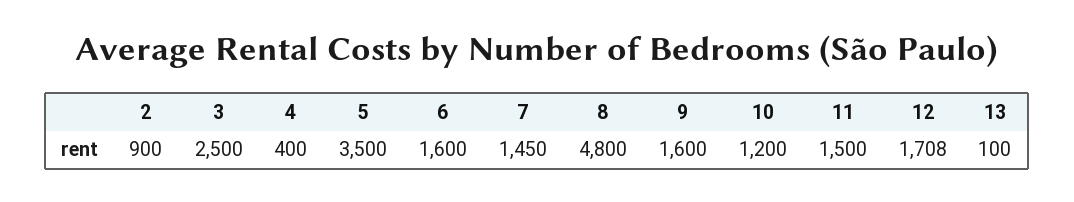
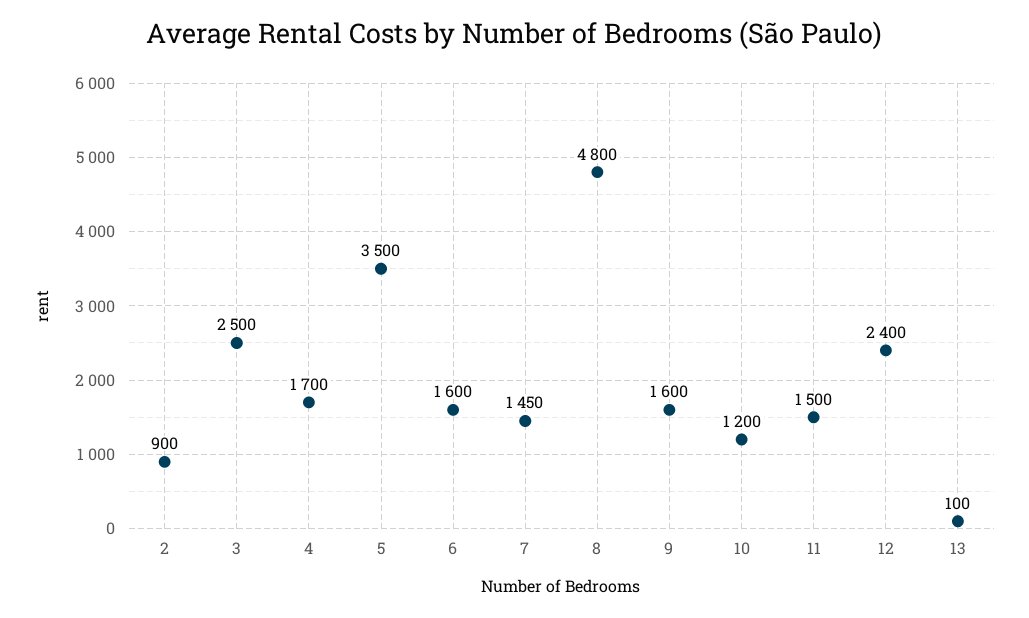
  {
    "2": 900,
    "3": 2500,
-   "4": 400,
+   "4": 1700,
    "5": 3500,
    "6": 1600,
    "7": 1450,
    "8": 4800,
    "9": 1600,
    "10": 1200,
    "11": 1500,
-   "12": 1708,
+   "12": 2400,
    "13": 100
  }

